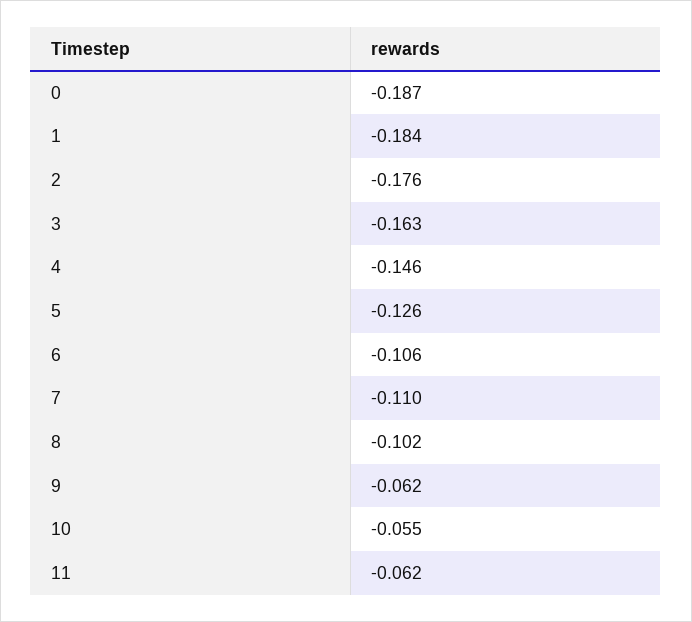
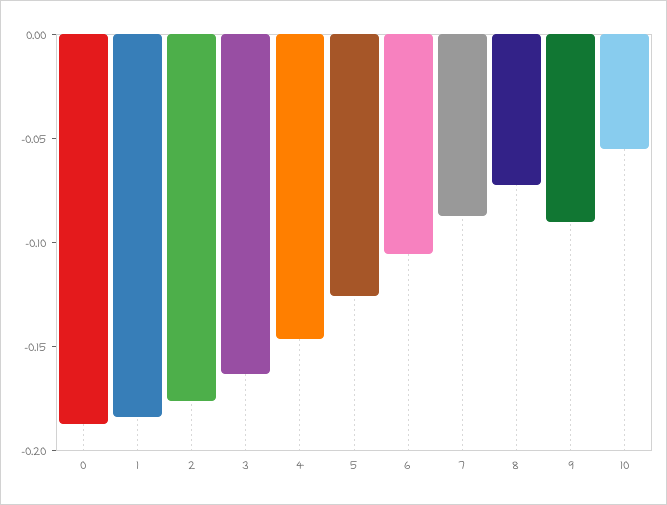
  {
    "0": -0.187,
    "1": -0.184,
    "2": -0.176,
    "3": -0.163,
    "4": -0.146,
    "5": -0.126,
    "6": -0.106,
-   "7": -0.11,
+   "7": -0.09,
-   "8": -0.102,
+   "8": -0.07,
-   "9": -0.062,
+   "9": -0.09,
-   "10": -0.055,
+   "10": -0.055
-   "11": -0.062
  }

